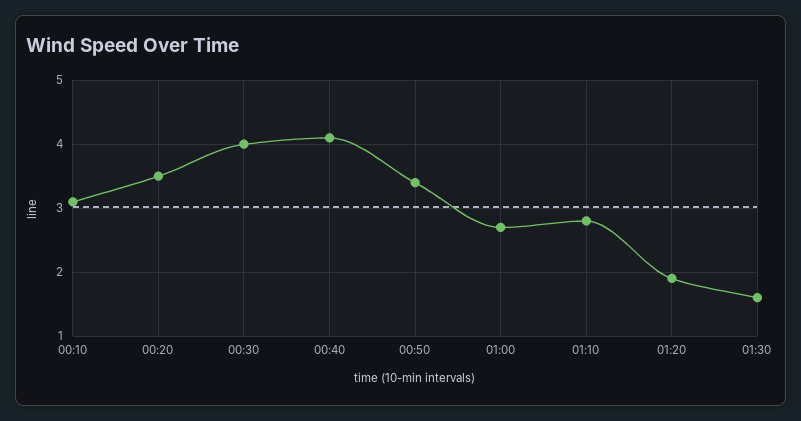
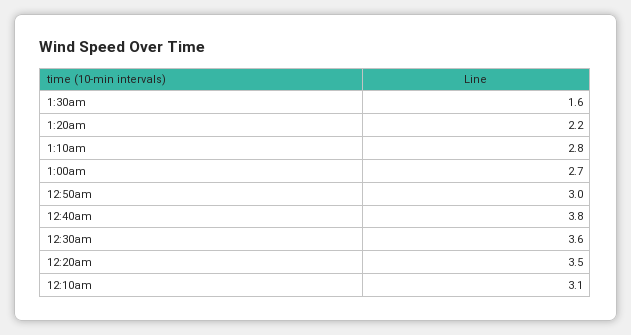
  {
    "00:10": 3.1,
    "00:20": 3.5,
-   "00:30": 4,
+   "00:30": 3.6,
-   "00:40": 4.1,
+   "00:40": 3.8,
-   "00:50": 3.4,
+   "00:50": 3,
    "01:00": 2.7,
    "01:10": 2.8,
-   "01:20": 1.9,
+   "01:20": 2.2,
    "01:30": 1.6
  }

